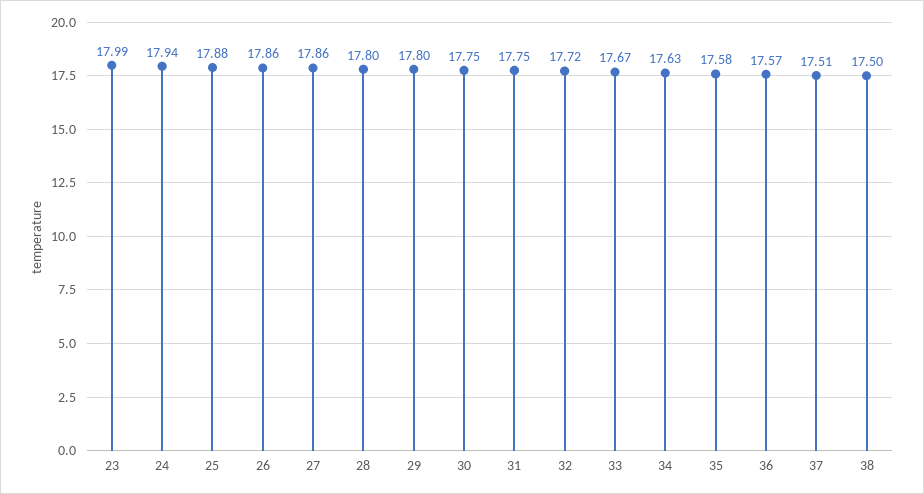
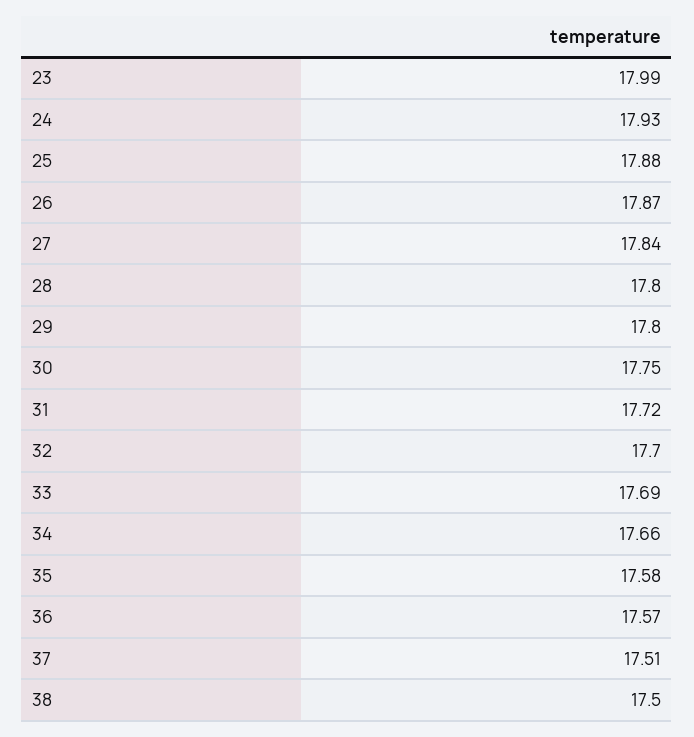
  {
    "23": 17.99,
-   "24": 17.94,
+   "24": 17.93,
    "25": 17.88,
-   "26": 17.86,
+   "26": 17.87,
-   "27": 17.86,
+   "27": 17.84,
    "28": 17.8,
    "29": 17.8,
    "30": 17.75,
-   "31": 17.75,
+   "31": 17.72,
-   "32": 17.72,
+   "32": 17.7,
-   "33": 17.67,
+   "33": 17.69,
-   "34": 17.63,
+   "34": 17.66,
    "35": 17.58,
    "36": 17.57,
    "37": 17.51,
    "38": 17.5
  }

